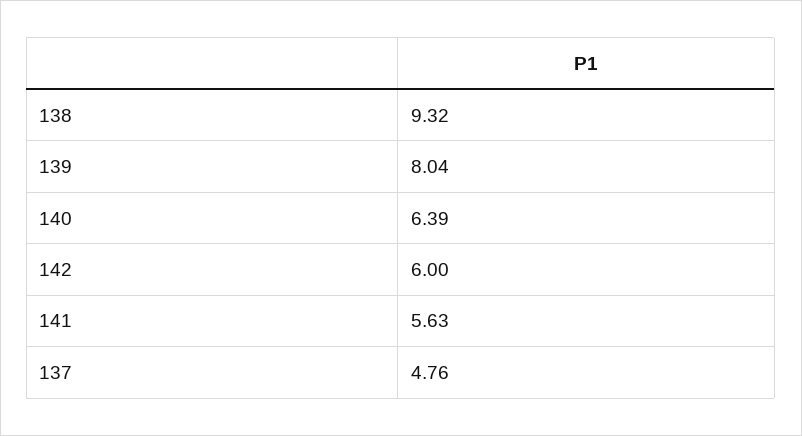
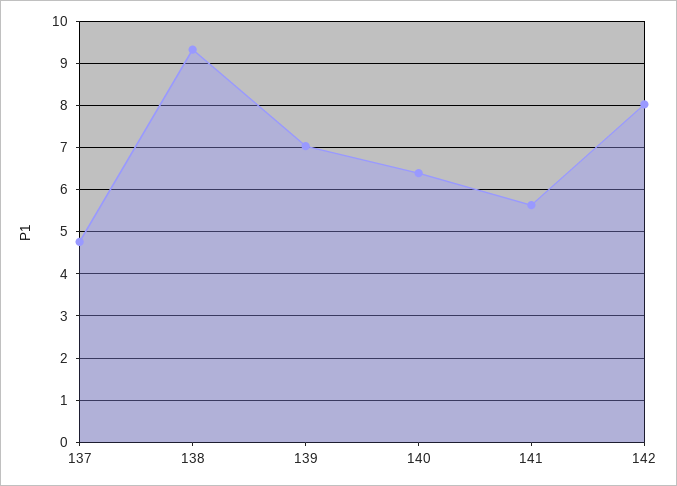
  {
    "138": 9.32,
-   "139": 8.04,
+   "139": 7,
    "140": 6.39,
-   "142": 6,
+   "142": 8,
    "141": 5.63,
    "137": 4.76
  }

